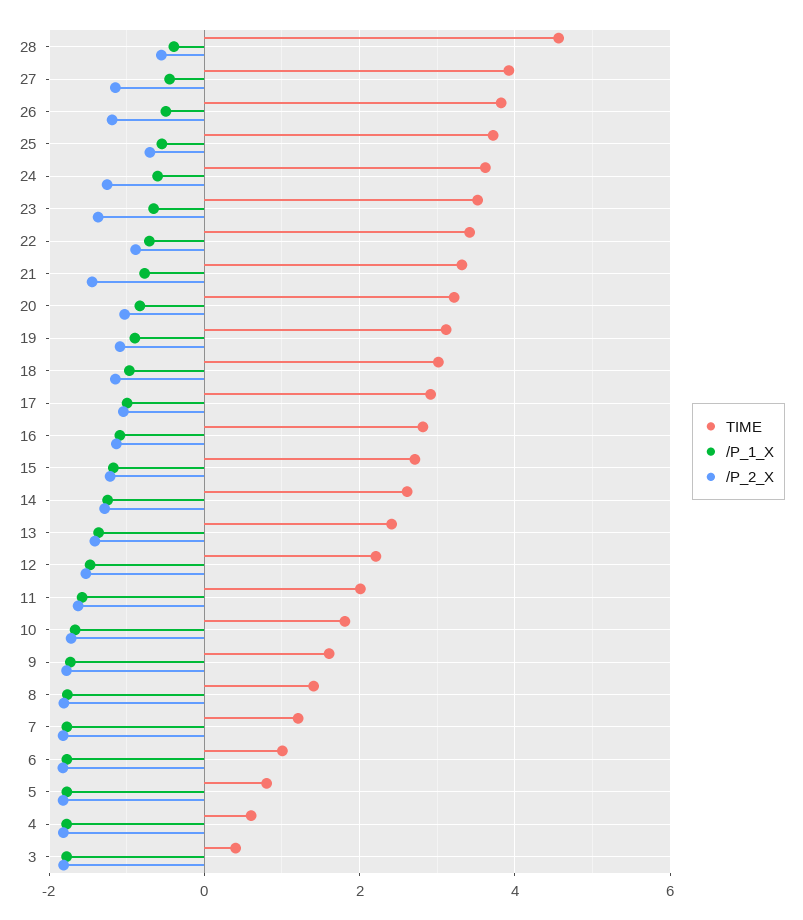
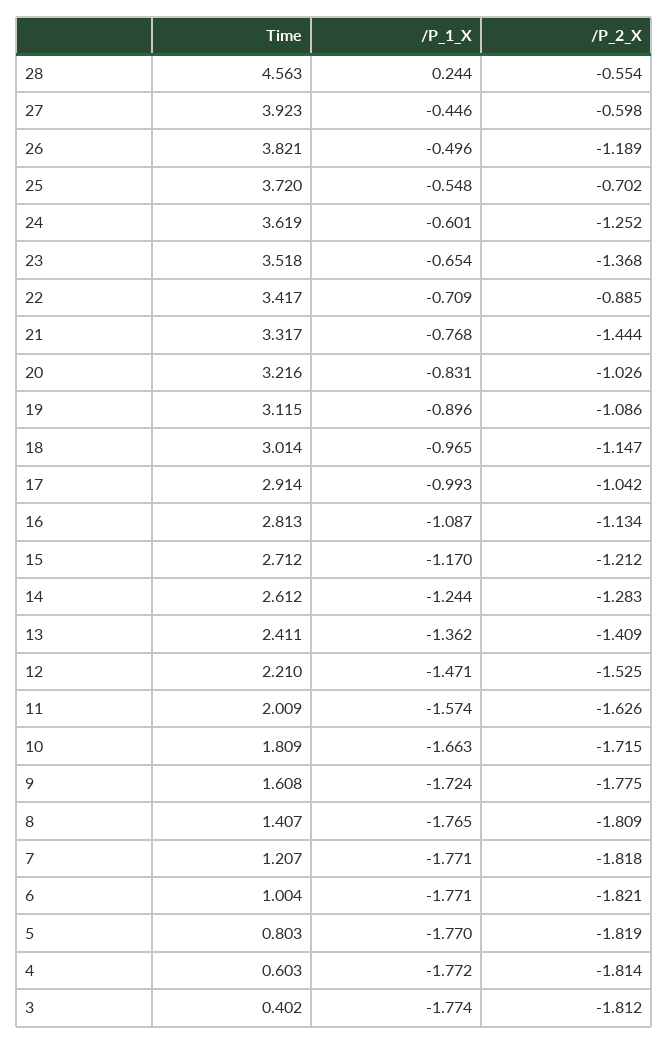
  {
    "TIME": {
      "28": 4.563,
      "27": 3.923,
      "26": 3.821,
      "25": 3.72,
      "24": 3.619,
      "23": 3.518,
      "22": 3.417,
      "21": 3.317,
      "20": 3.216,
      "19": 3.115,
      "18": 3.014,
      "17": 2.914,
      "16": 2.813,
      "15": 2.712,
      "14": 2.612,
      "13": 2.411,
      "12": 2.21,
      "11": 2.009,
      "10": 1.809,
      "9": 1.608,
      "8": 1.407,
      "7": 1.207,
      "6": 1.004,
      "5": 0.803,
      "4": 0.603,
      "3": 0.402
    },
    "/P_1_X": {
-     "28": -0.4,
+     "28": 0.244,
      "27": -0.446,
      "26": -0.496,
      "25": -0.548,
      "24": -0.601,
      "23": -0.654,
      "22": -0.709,
      "21": -0.768,
      "20": -0.831,
      "19": -0.896,
      "18": -0.965,
      "17": -0.993,
      "16": -1.087,
      "15": -1.17,
      "14": -1.244,
      "13": -1.362,
      "12": -1.471,
      "11": -1.574,
      "10": -1.663,
      "9": -1.724,
      "8": -1.765,
      "7": -1.771,
      "6": -1.771,
      "5": -1.77,
      "4": -1.772,
      "3": -1.774
    },
    "/P_2_X": {
      "28": -0.554,
-     "27": -1.2,
+     "27": -0.598,
      "26": -1.189,
      "25": -0.702,
      "24": -1.252,
      "23": -1.368,
      "22": -0.885,
      "21": -1.444,
      "20": -1.026,
      "19": -1.086,
      "18": -1.147,
      "17": -1.042,
      "16": -1.134,
      "15": -1.212,
      "14": -1.283,
      "13": -1.409,
      "12": -1.525,
      "11": -1.626,
      "10": -1.715,
      "9": -1.775,
      "8": -1.809,
      "7": -1.818,
      "6": -1.821,
      "5": -1.819,
      "4": -1.814,
      "3": -1.812
    }
  }

